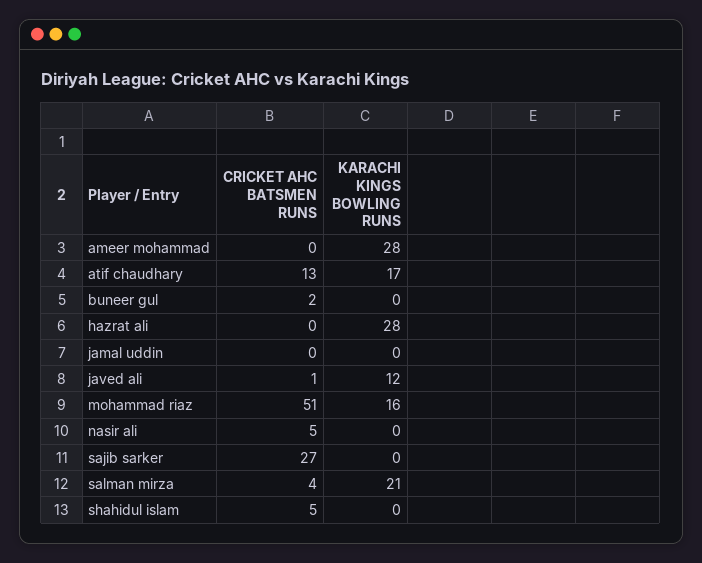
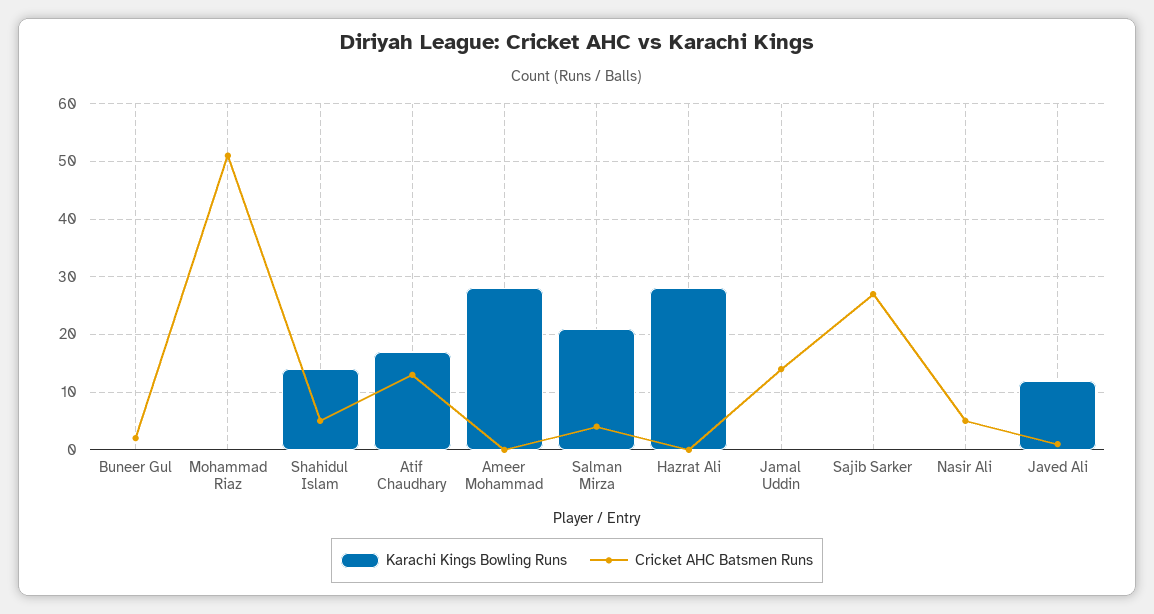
  {
    "CRICKET AHC BATSMEN RUNS": {
      "ameer mohammad": 0,
      "atif chaudhary": 13,
      "buneer gul": 2,
      "hazrat ali": 0,
-     "jamal uddin": 0,
+     "jamal uddin": 15,
      "javed ali": 1,
      "mohammad riaz": 51,
      "nasir ali": 5,
      "sajib sarker": 27,
      "salman mirza": 4,
      "shahidul islam": 5
    },
    "KARACHI KINGS BOWLING RUNS": {
      "ameer mohammad": 28,
      "atif chaudhary": 17,
      "buneer gul": 0,
      "hazrat ali": 28,
      "jamal uddin": 0,
      "javed ali": 12,
-     "mohammad riaz": 16,
+     "mohammad riaz": 0,
      "nasir ali": 0,
      "sajib sarker": 0,
      "salman mirza": 21,
-     "shahidul islam": 0
+     "shahidul islam": 15
    }
  }

